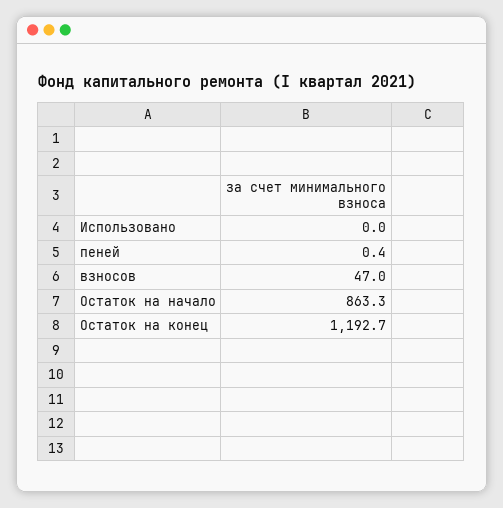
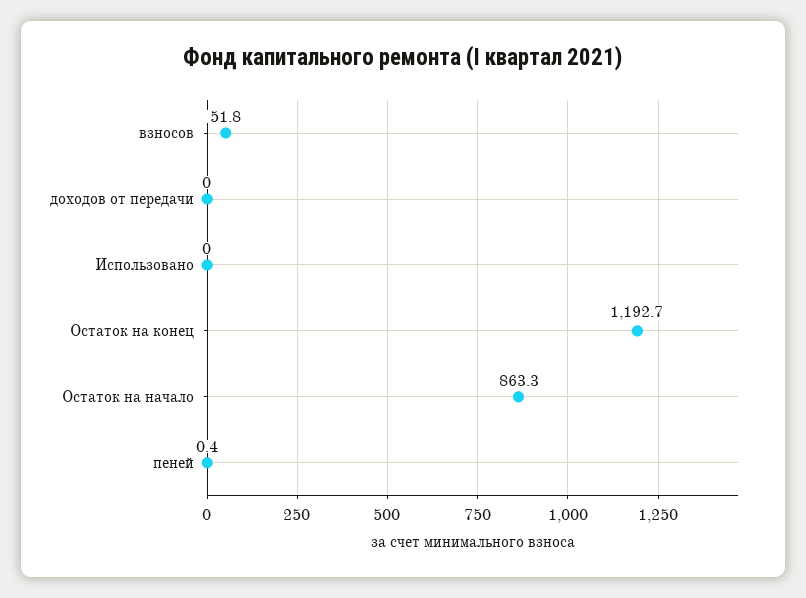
  {
    "Использовано": 0,
    "пеней": 0.4,
-   "взносов": 47,
+   "взносов": 51.8,
    "Остаток на начало": 863.3,
-   "Остаток на конец": 1192.7
+   "Остаток на конец": 1192.7,
+   "доходов от передачи": 0
  }

